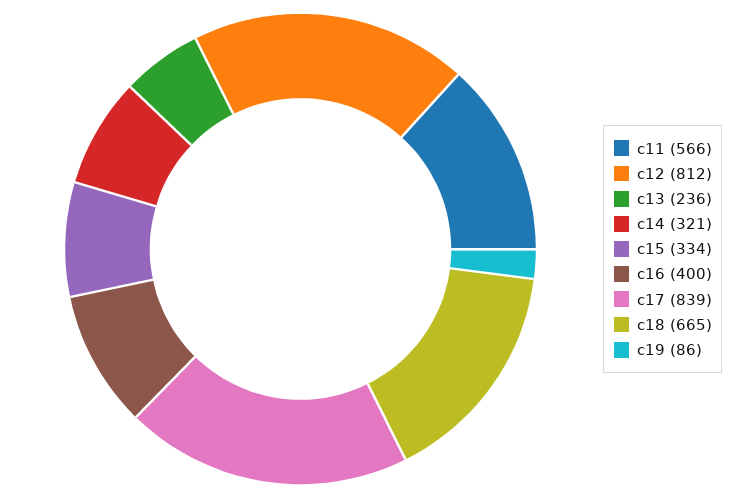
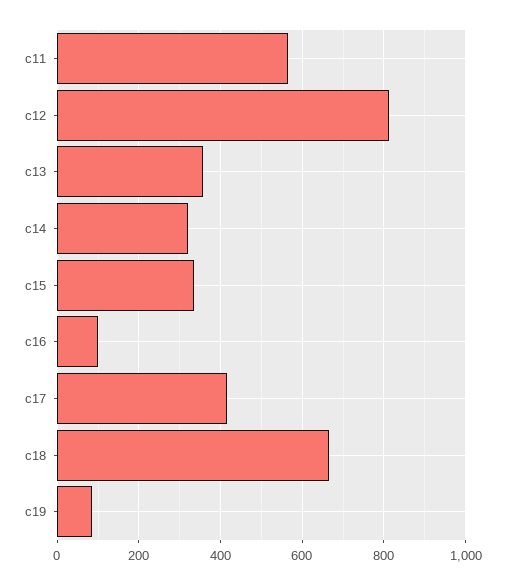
  {
    "c11": 566,
    "c12": 812,
-   "c13": 236,
+   "c13": 360,
    "c14": 321,
    "c15": 334,
-   "c16": 400,
+   "c16": 100,
-   "c17": 839,
+   "c17": 420,
    "c18": 665,
    "c19": 86
  }

